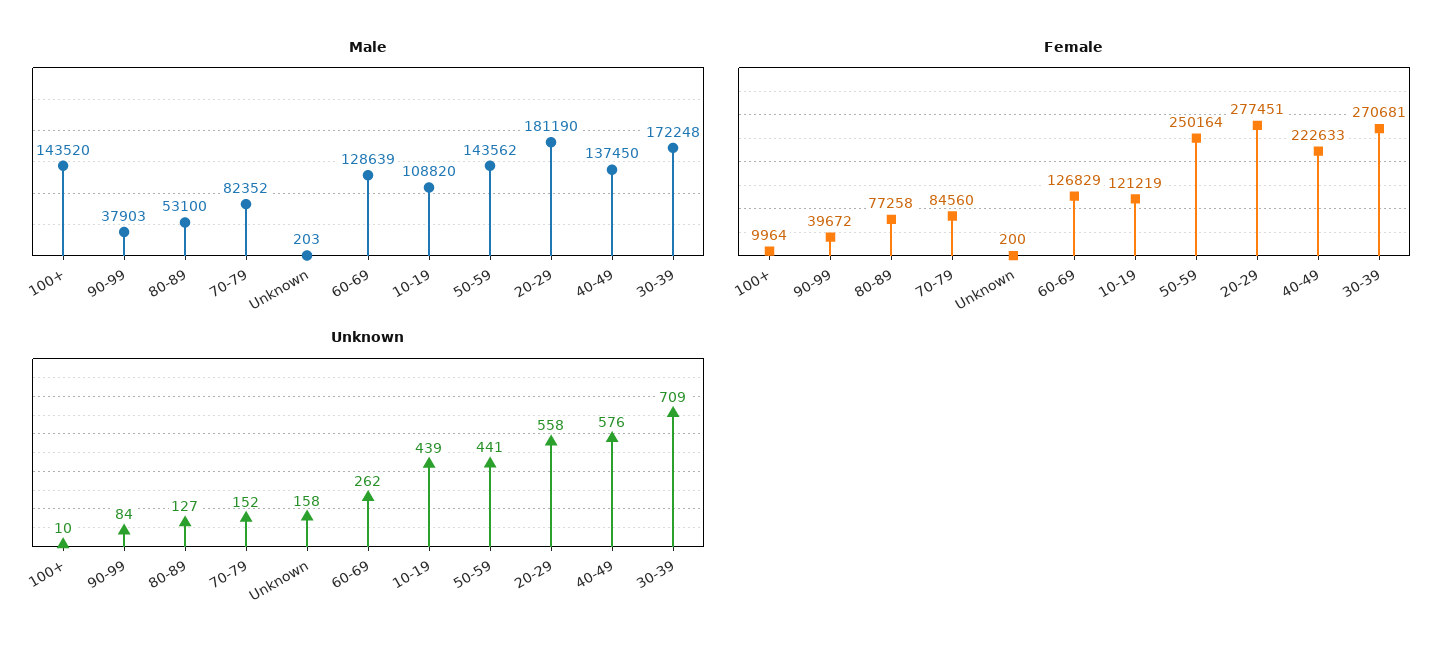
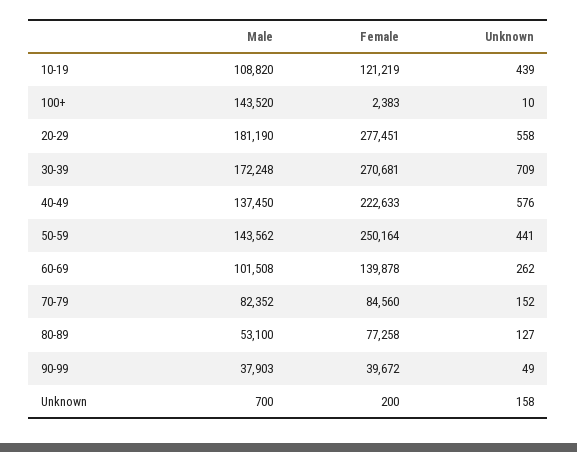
  {
    "Male": {
      "100+": 143520,
      "90-99": 37903,
      "80-89": 53100,
      "70-79": 82352,
-     "Unknown": 203,
+     "Unknown": 700,
-     "60-69": 128639,
+     "60-69": 101508,
      "10-19": 108820,
      "50-59": 143562,
      "20-29": 181190,
      "40-49": 137450,
      "30-39": 172248
    },
    "Female": {
-     "100+": 9964,
+     "100+": 2383,
      "90-99": 39672,
      "80-89": 77258,
      "70-79": 84560,
      "Unknown": 200,
-     "60-69": 126829,
+     "60-69": 139878,
      "10-19": 121219,
      "50-59": 250164,
      "20-29": 277451,
      "40-49": 222633,
      "30-39": 270681
    },
    "Unknown": {
      "100+": 10,
-     "90-99": 84,
+     "90-99": 49,
      "80-89": 127,
      "70-79": 152,
      "Unknown": 158,
      "60-69": 262,
      "10-19": 439,
      "50-59": 441,
      "20-29": 558,
      "40-49": 576,
      "30-39": 709
    }
  }

